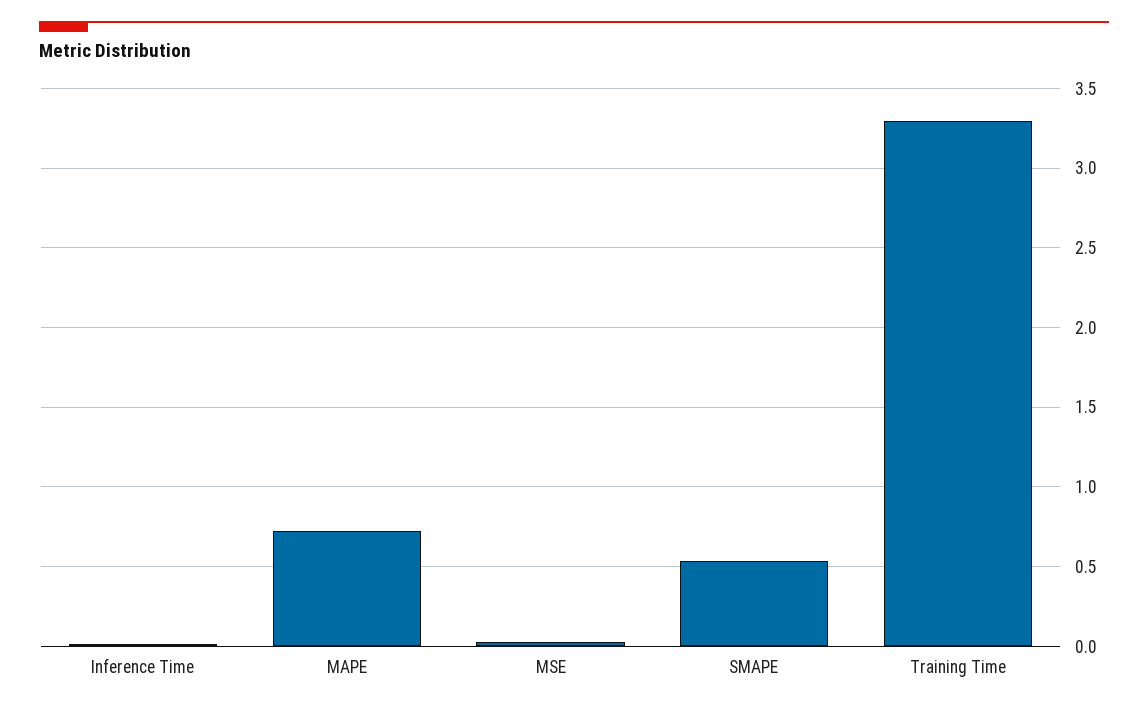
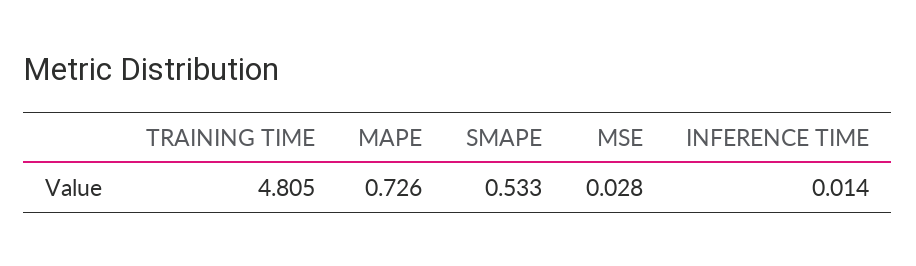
  {
    "Inference Time": 0.014,
    "MAPE": 0.726,
    "MSE": 0.028,
    "SMAPE": 0.533,
-   "Training Time": 3.3
+   "Training Time": 4.805
  }

